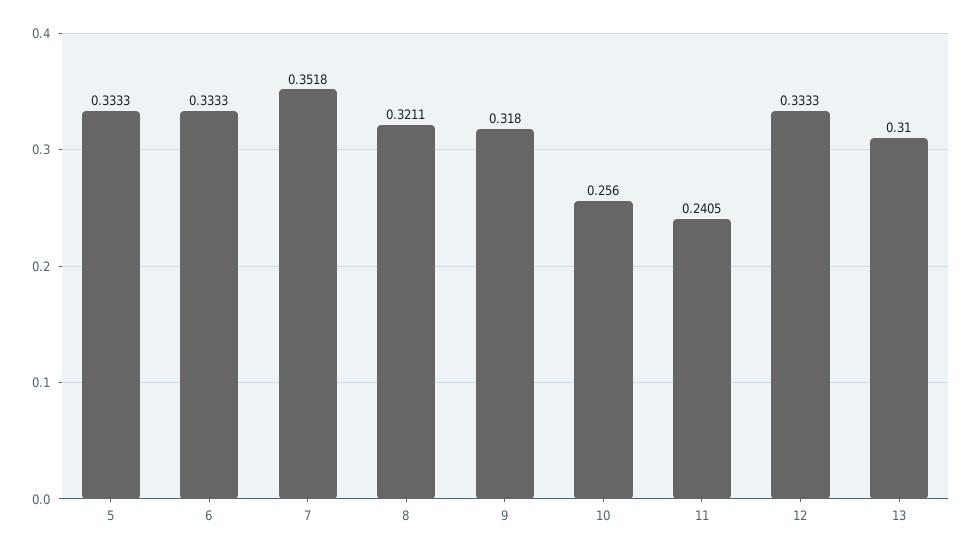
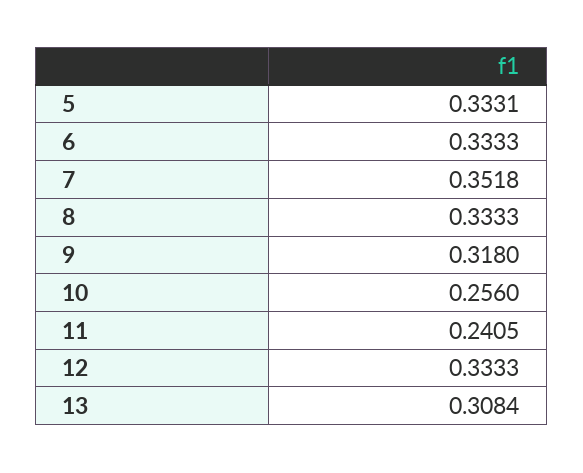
  {
-   "5": 0.3333,
+   "5": 0.3331,
    "6": 0.3333,
    "7": 0.3518,
-   "8": 0.3211,
+   "8": 0.3333,
    "9": 0.318,
    "10": 0.256,
    "11": 0.2405,
    "12": 0.3333,
-   "13": 0.31
+   "13": 0.3084
  }

